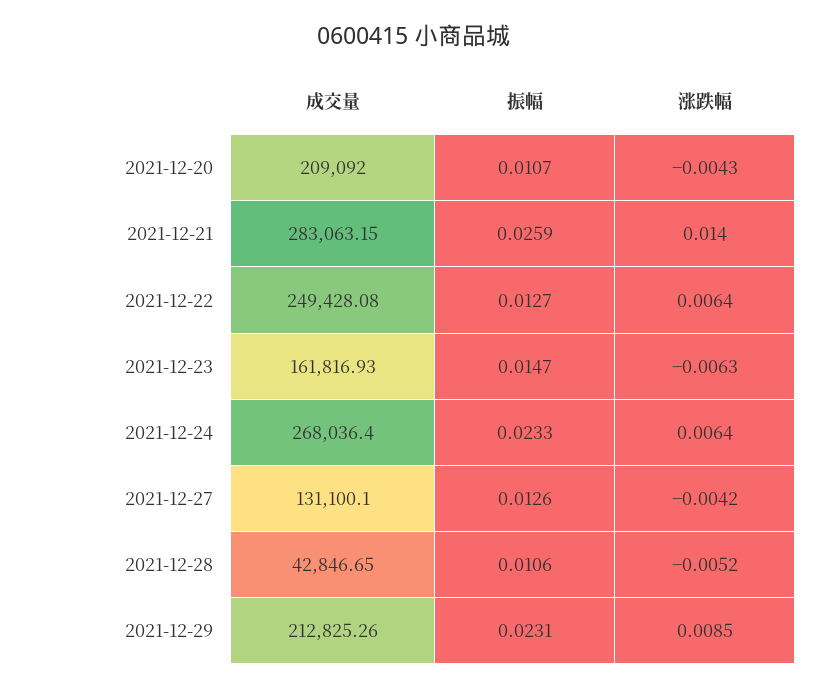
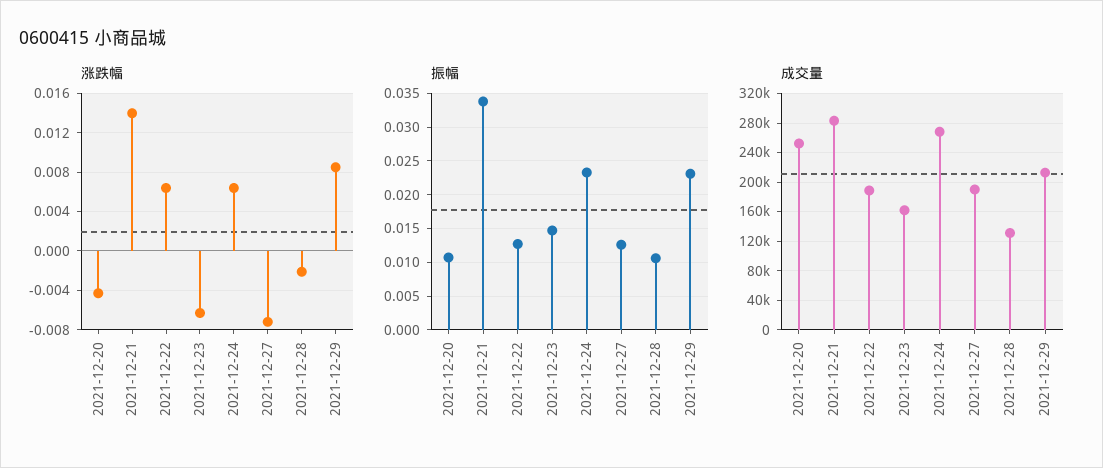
  {
    "成交量": {
-     "2021-12-20": 209092,
+     "2021-12-20": 250000,
      "2021-12-21": 283063.15,
-     "2021-12-22": 249428.08,
+     "2021-12-22": 190000,
      "2021-12-23": 161816.93,
      "2021-12-24": 268036.4,
-     "2021-12-27": 131100.1,
+     "2021-12-27": 190000,
-     "2021-12-28": 42846.65,
+     "2021-12-28": 130000,
      "2021-12-29": 212825.26
    },
    "振幅": {
      "2021-12-20": 0.0107,
-     "2021-12-21": 0.0259,
+     "2021-12-21": 0.034,
      "2021-12-22": 0.0127,
      "2021-12-23": 0.0147,
      "2021-12-24": 0.0233,
      "2021-12-27": 0.0126,
      "2021-12-28": 0.0106,
      "2021-12-29": 0.0231
    },
    "涨跌幅": {
      "2021-12-20": -0.0043,
      "2021-12-21": 0.014,
      "2021-12-22": 0.0064,
      "2021-12-23": -0.0063,
      "2021-12-24": 0.0064,
-     "2021-12-27": -0.0042,
+     "2021-12-27": -0.007,
-     "2021-12-28": -0.0052,
+     "2021-12-28": -0.002,
      "2021-12-29": 0.0085
    }
  }

